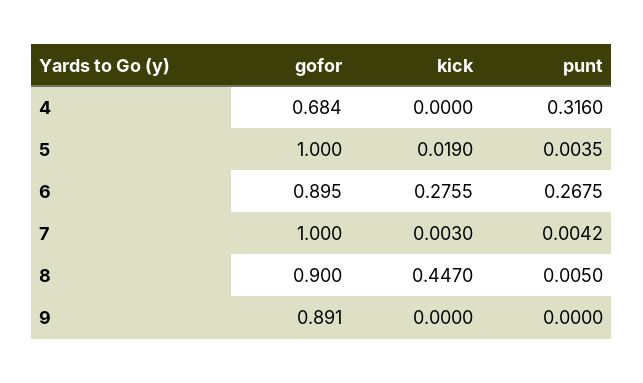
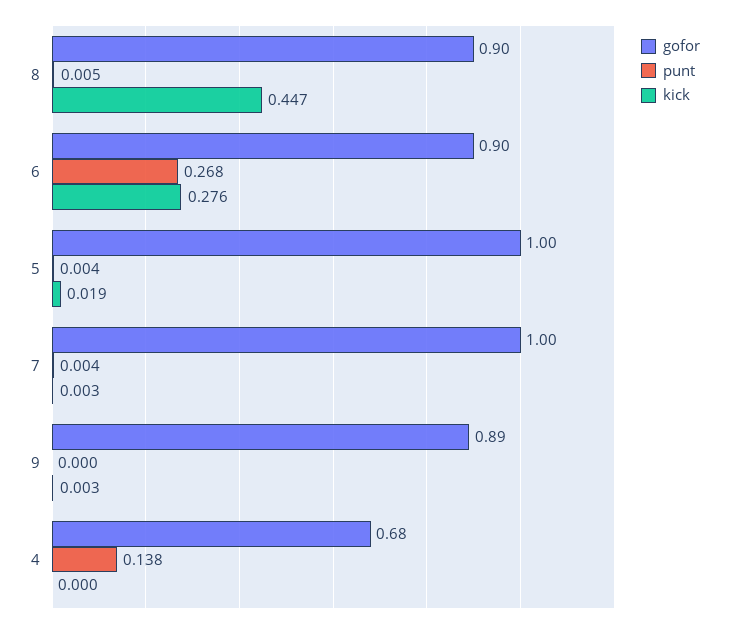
  {
    "gofor": {
      "4": 0.684,
      "5": 1,
      "6": 0.895,
      "7": 1,
      "8": 0.9,
      "9": 0.891
    },
    "kick": {
      "4": 0,
      "5": 0.019,
      "6": 0.2755,
      "7": 0.003,
      "8": 0.447,
-     "9": 0
+     "9": 0.003
    },
    "punt": {
-     "4": 0.316,
+     "4": 0.138,
      "5": 0.0035,
      "6": 0.2675,
      "7": 0.0042,
      "8": 0.005,
      "9": 0
    }
  }

